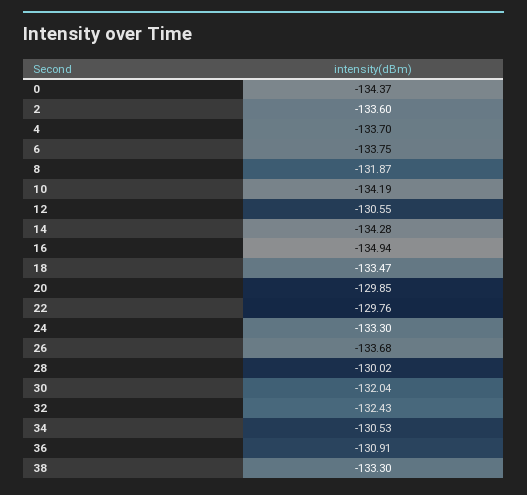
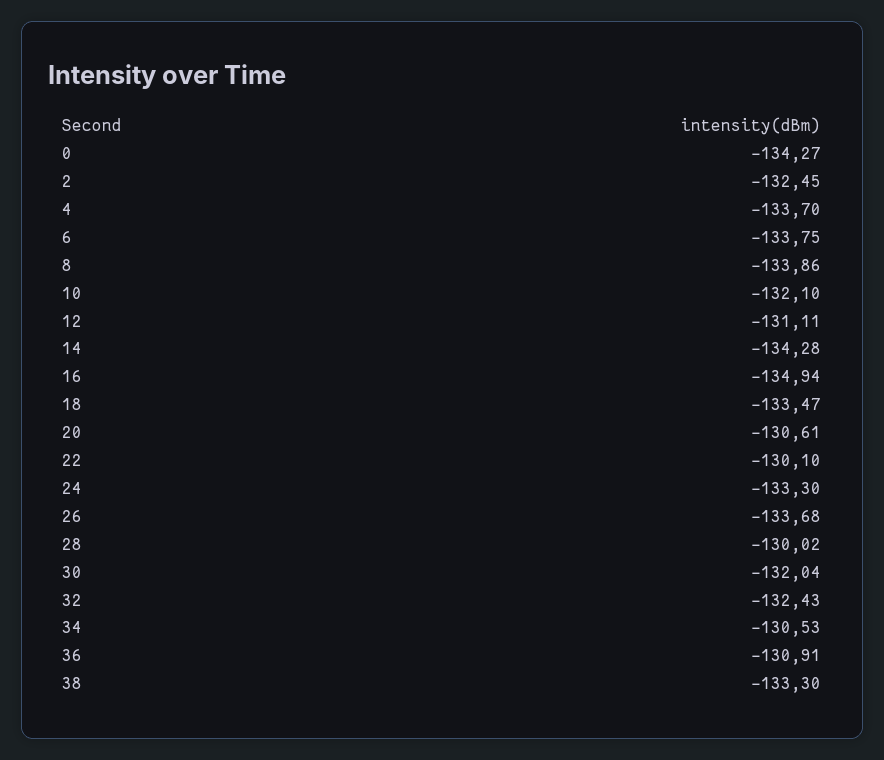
  {
-   "0": -134.37,
+   "0": -134.27,
-   "2": -133.6,
+   "2": -132.45,
    "4": -133.7,
    "6": -133.75,
-   "8": -131.87,
+   "8": -133.86,
-   "10": -134.19,
+   "10": -132.1,
-   "12": -130.55,
+   "12": -131.11,
    "14": -134.28,
    "16": -134.94,
    "18": -133.47,
-   "20": -129.85,
+   "20": -130.61,
-   "22": -129.76,
+   "22": -130.1,
    "24": -133.3,
    "26": -133.68,
    "28": -130.02,
    "30": -132.04,
    "32": -132.43,
    "34": -130.53,
    "36": -130.91,
    "38": -133.3
  }

